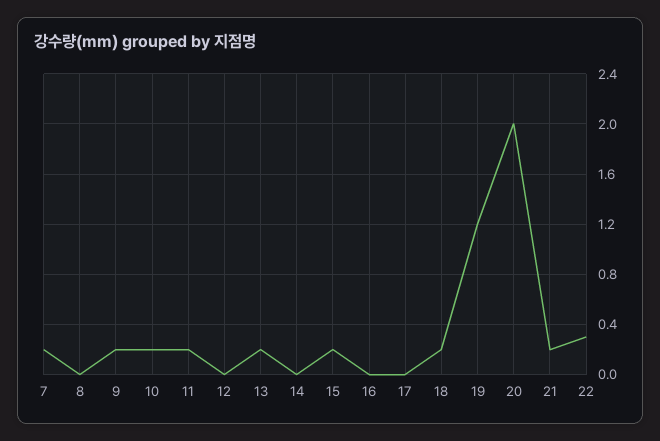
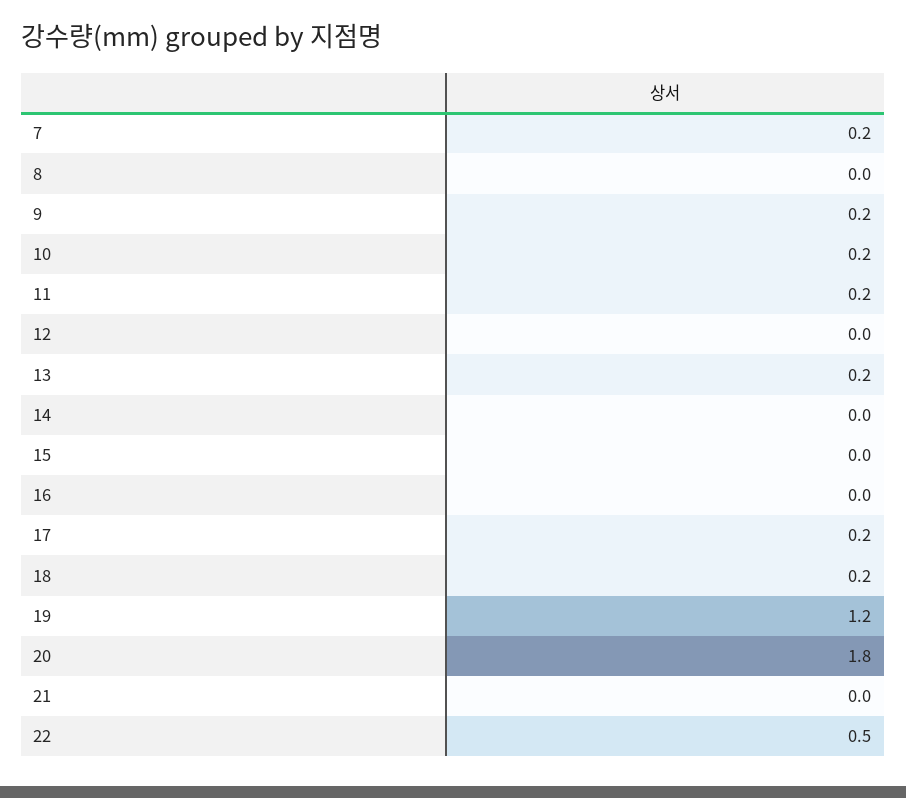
  {
    "7": 0.2,
    "8": 0,
    "9": 0.2,
    "10": 0.2,
    "11": 0.2,
    "12": 0,
    "13": 0.2,
    "14": 0,
-   "15": 0.2,
+   "15": 0,
    "16": 0,
-   "17": 0,
+   "17": 0.2,
    "18": 0.2,
    "19": 1.2,
-   "20": 2,
+   "20": 1.8,
-   "21": 0.2,
+   "21": 0,
-   "22": 0.3
+   "22": 0.5
  }

